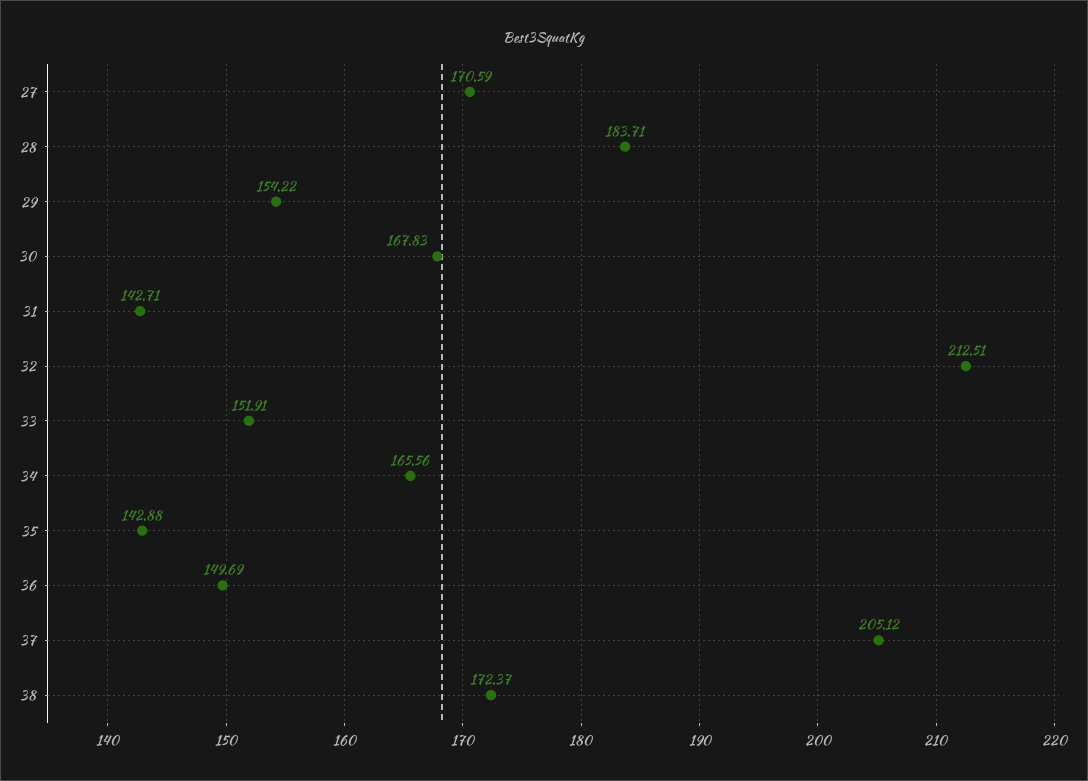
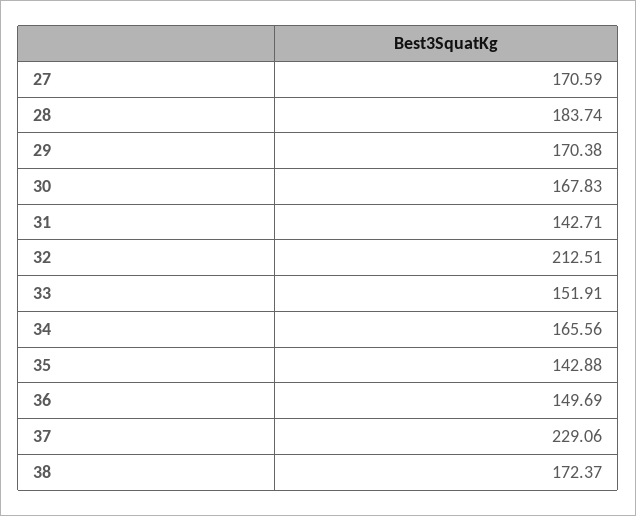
  {
    "27": 170.59,
-   "28": 183.71,
+   "28": 183.74,
-   "29": 154.22,
+   "29": 170.38,
    "30": 167.83,
    "31": 142.71,
    "32": 212.51,
    "33": 151.91,
    "34": 165.56,
    "35": 142.88,
    "36": 149.69,
-   "37": 205.12,
+   "37": 229.06,
    "38": 172.37
  }

